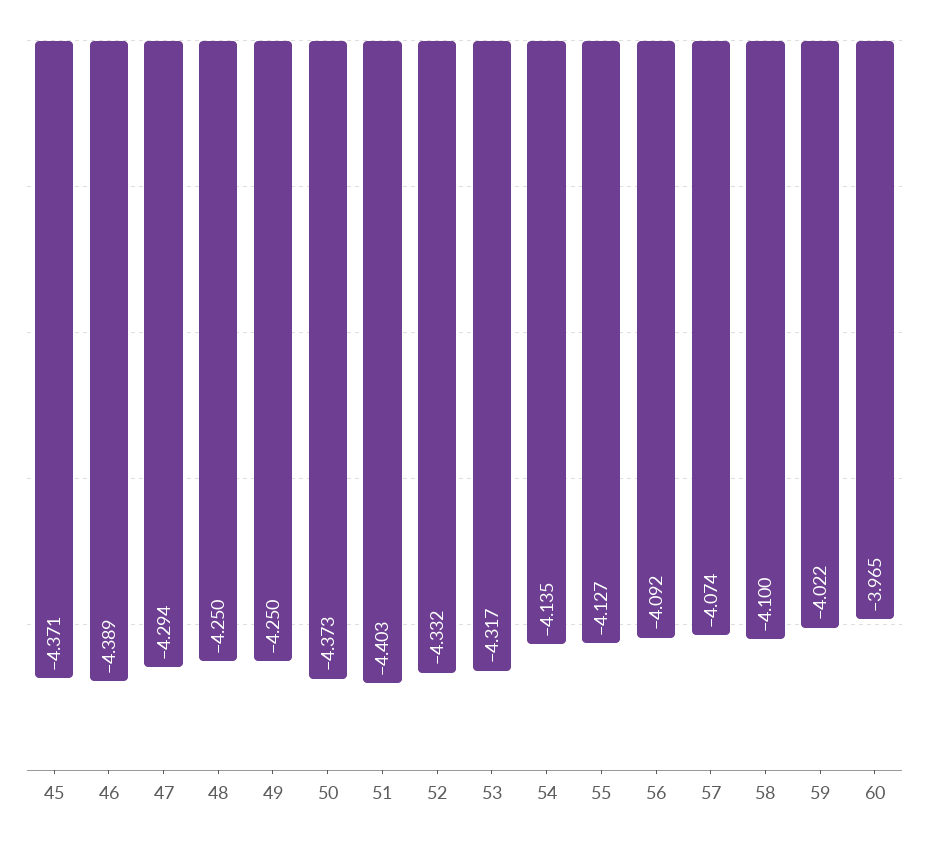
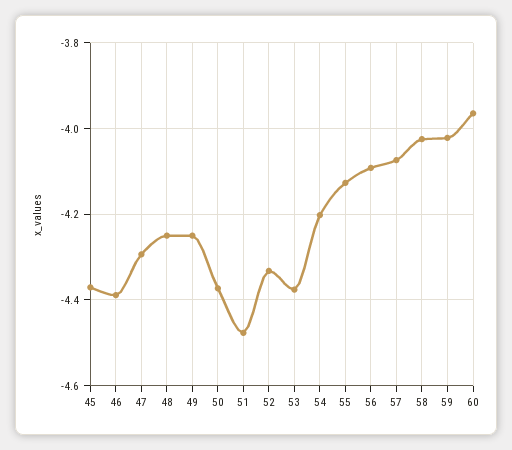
  {
    "45": -4.371,
    "46": -4.389,
    "47": -4.294,
    "48": -4.25,
    "49": -4.25,
    "50": -4.373,
-   "51": -4.403,
+   "51": -4.48,
    "52": -4.332,
-   "53": -4.317,
+   "53": -4.38,
-   "54": -4.135,
+   "54": -4.2,
    "55": -4.127,
    "56": -4.092,
    "57": -4.074,
-   "58": -4.1,
+   "58": -4.02,
    "59": -4.022,
    "60": -3.965
  }

